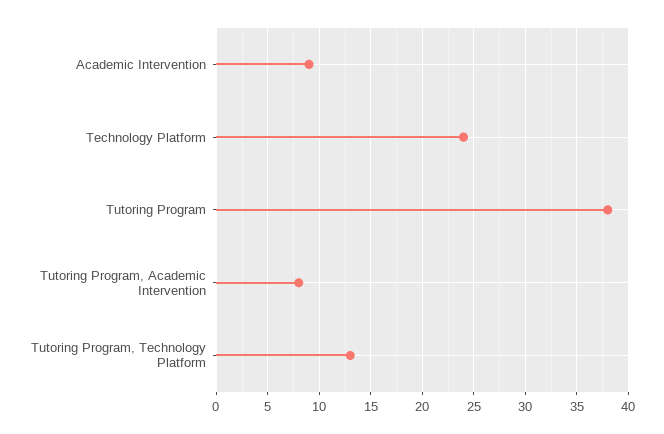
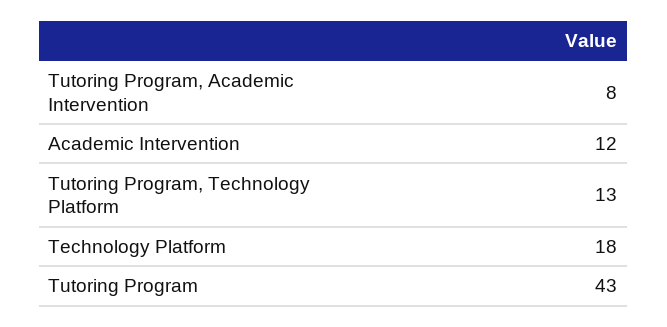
  {
-   "Academic Intervention": 9,
+   "Academic Intervention": 12,
-   "Technology Platform": 24,
+   "Technology Platform": 18,
-   "Tutoring Program": 38,
+   "Tutoring Program": 43,
    "Tutoring Program, Academic Intervention": 8,
    "Tutoring Program, Technology Platform": 13
  }

